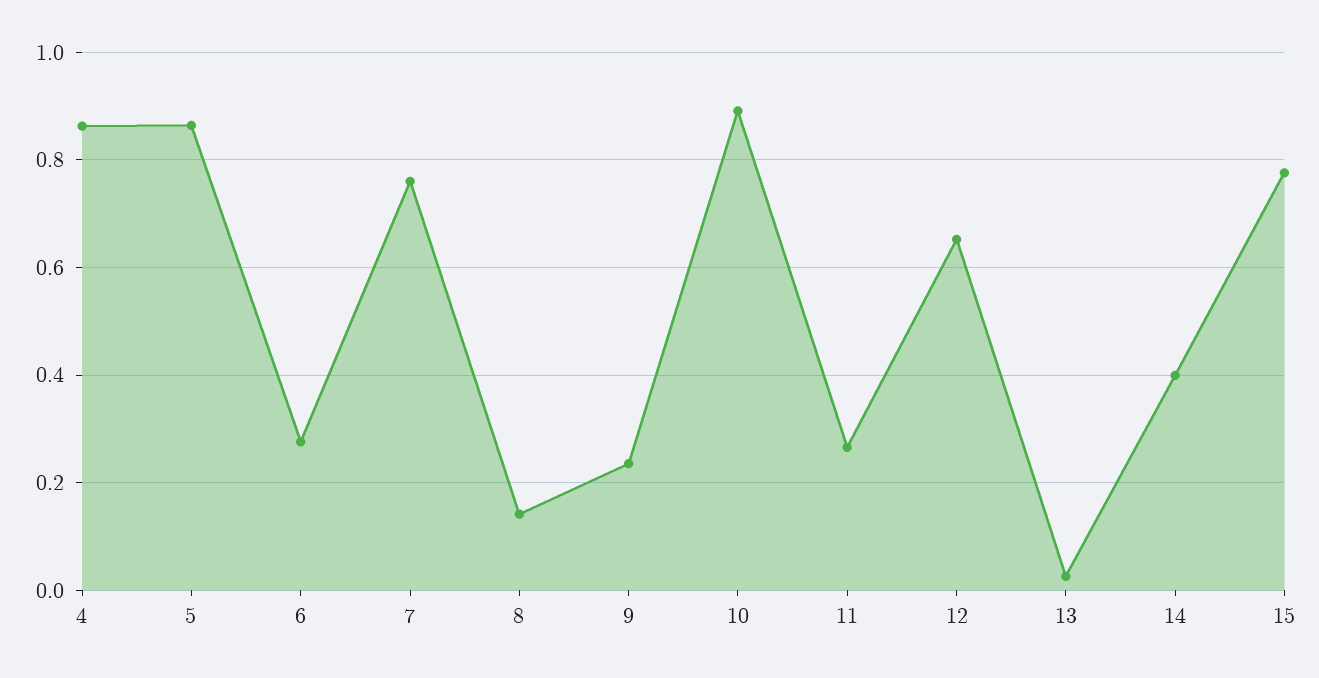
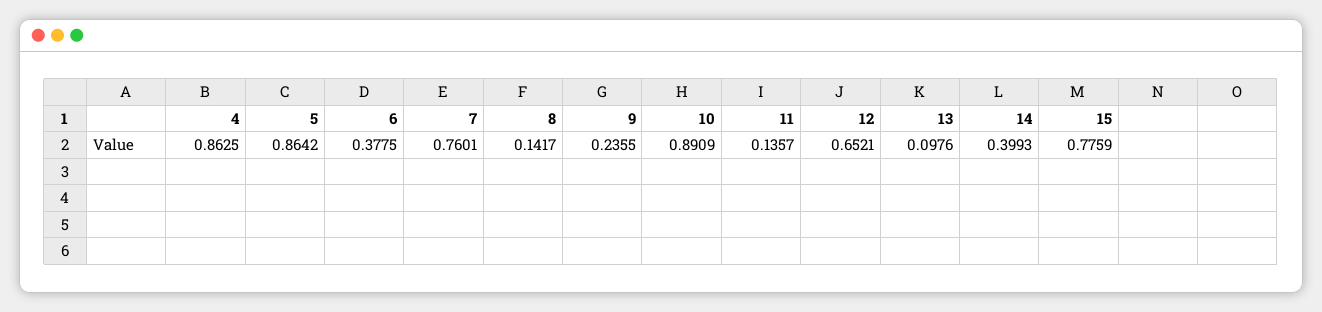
  {
    "4": 0.8625,
    "5": 0.8642,
-   "6": 0.28,
+   "6": 0.3775,
    "7": 0.7601,
    "8": 0.1417,
    "9": 0.2355,
    "10": 0.8909,
-   "11": 0.26,
+   "11": 0.1357,
    "12": 0.6521,
-   "13": 0.02,
+   "13": 0.0976,
    "14": 0.3993,
    "15": 0.7759
  }

